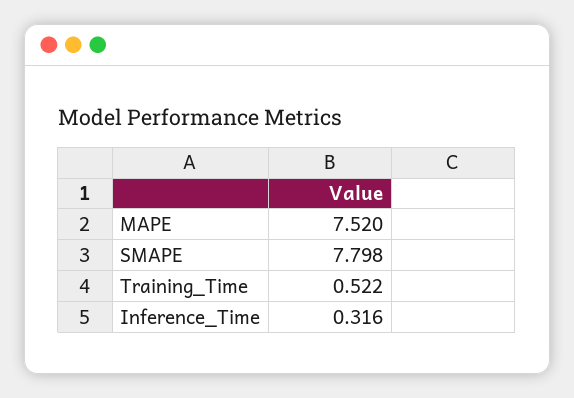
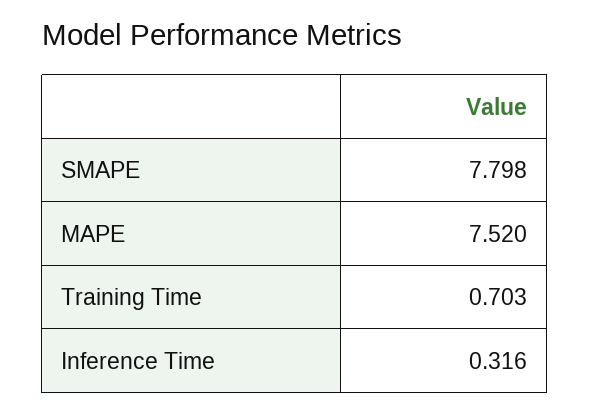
  {
    "MAPE": 7.52,
    "SMAPE": 7.798,
-   "Training_Time": 0.522,
+   "Training_Time": 0.703,
    "Inference_Time": 0.316
  }

